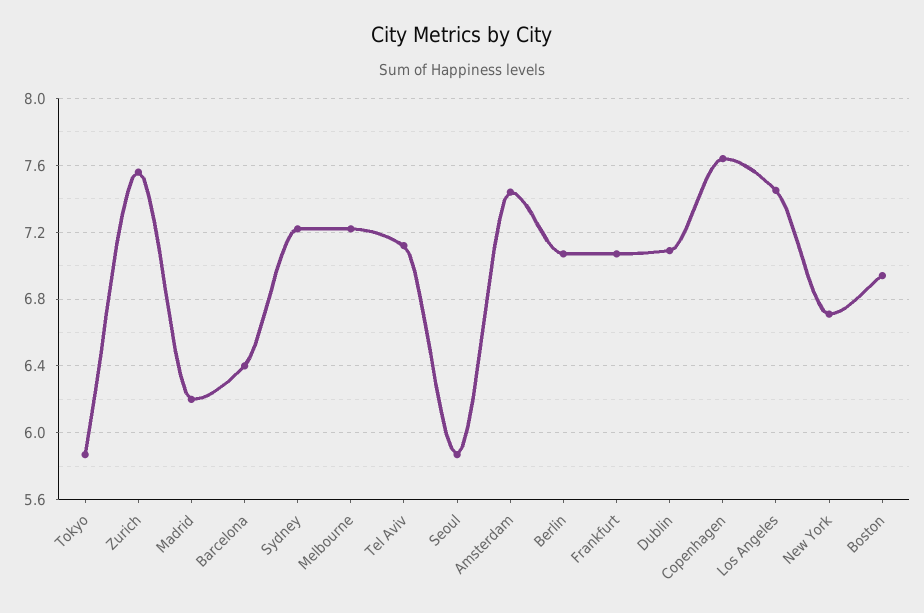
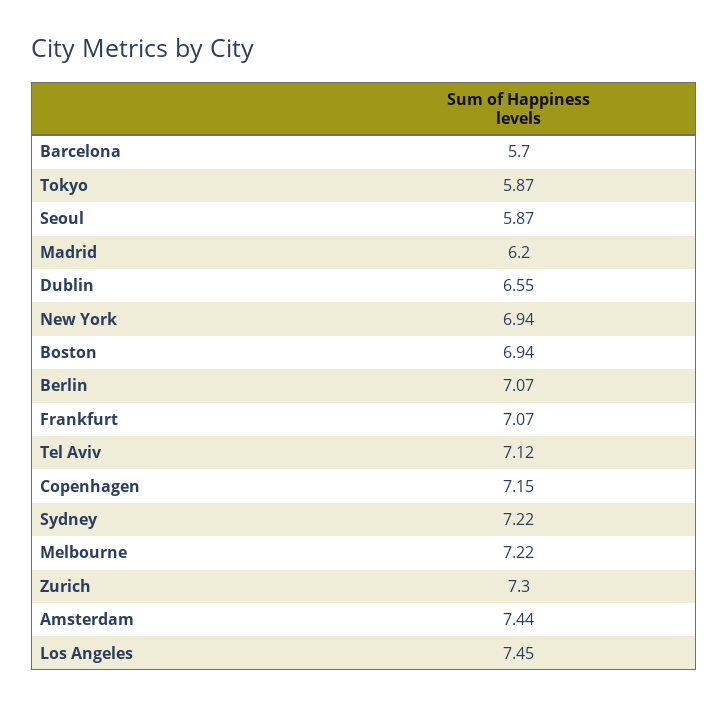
  {
    "Tokyo": 5.87,
-   "Zurich": 7.55,
+   "Zurich": 7.3,
    "Madrid": 6.2,
-   "Barcelona": 6.4,
+   "Barcelona": 5.7,
    "Sydney": 7.22,
    "Melbourne": 7.22,
    "Tel Aviv": 7.12,
    "Seoul": 5.87,
    "Amsterdam": 7.44,
    "Berlin": 7.07,
    "Frankfurt": 7.07,
-   "Dublin": 7.1,
+   "Dublin": 6.55,
-   "Copenhagen": 7.65,
+   "Copenhagen": 7.15,
    "Los Angeles": 7.45,
-   "New York": 6.7,
+   "New York": 6.94,
    "Boston": 6.94
  }

